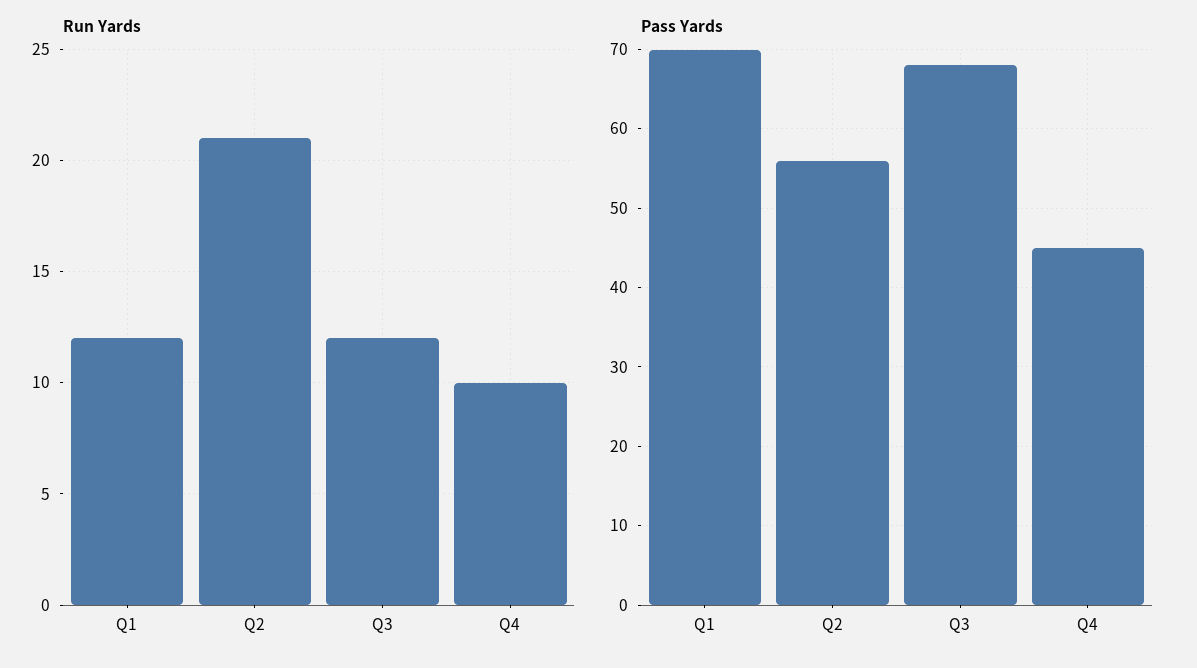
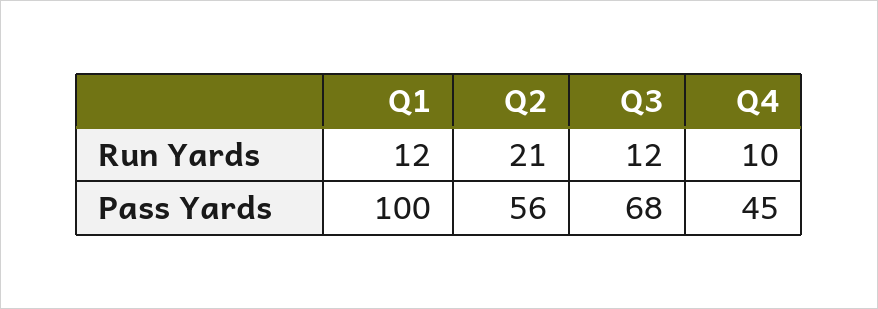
  {
    "Run Yards": {
      "Q1": 12,
      "Q2": 21,
      "Q3": 12,
      "Q4": 10
    },
    "Pass Yards": {
-     "Q1": 70,
+     "Q1": 100,
      "Q2": 56,
      "Q3": 68,
      "Q4": 45
    }
  }

